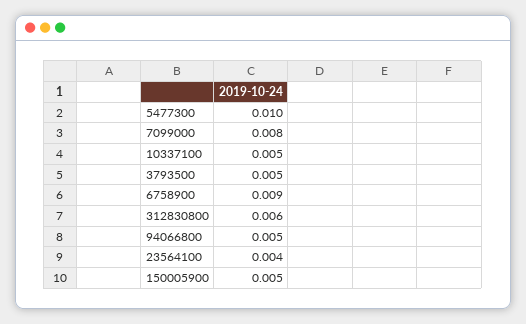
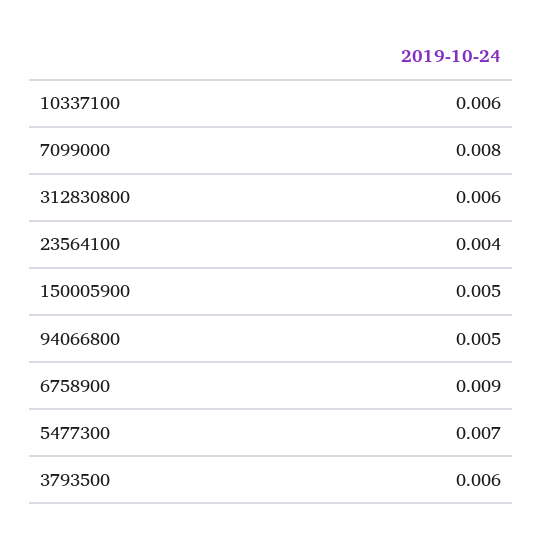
  {
-   "5477300": 0.01,
+   "5477300": 0.007,
    "7099000": 0.008,
-   "10337100": 0.005,
+   "10337100": 0.006,
-   "3793500": 0.005,
+   "3793500": 0.006,
    "6758900": 0.009,
    "312830800": 0.006,
    "94066800": 0.005,
    "23564100": 0.004,
    "150005900": 0.005
  }

